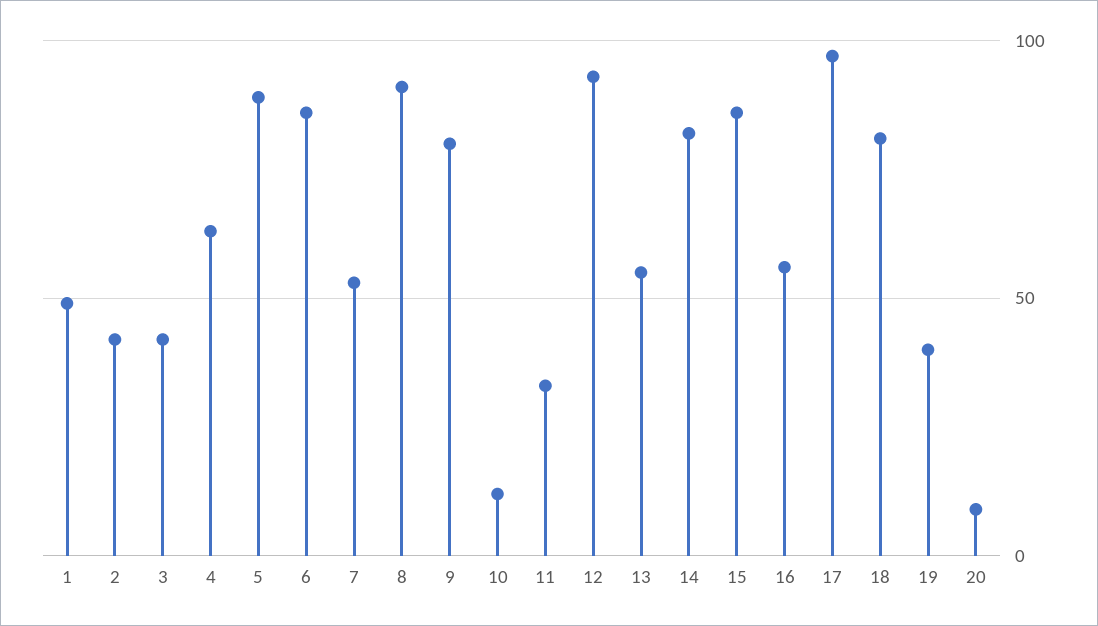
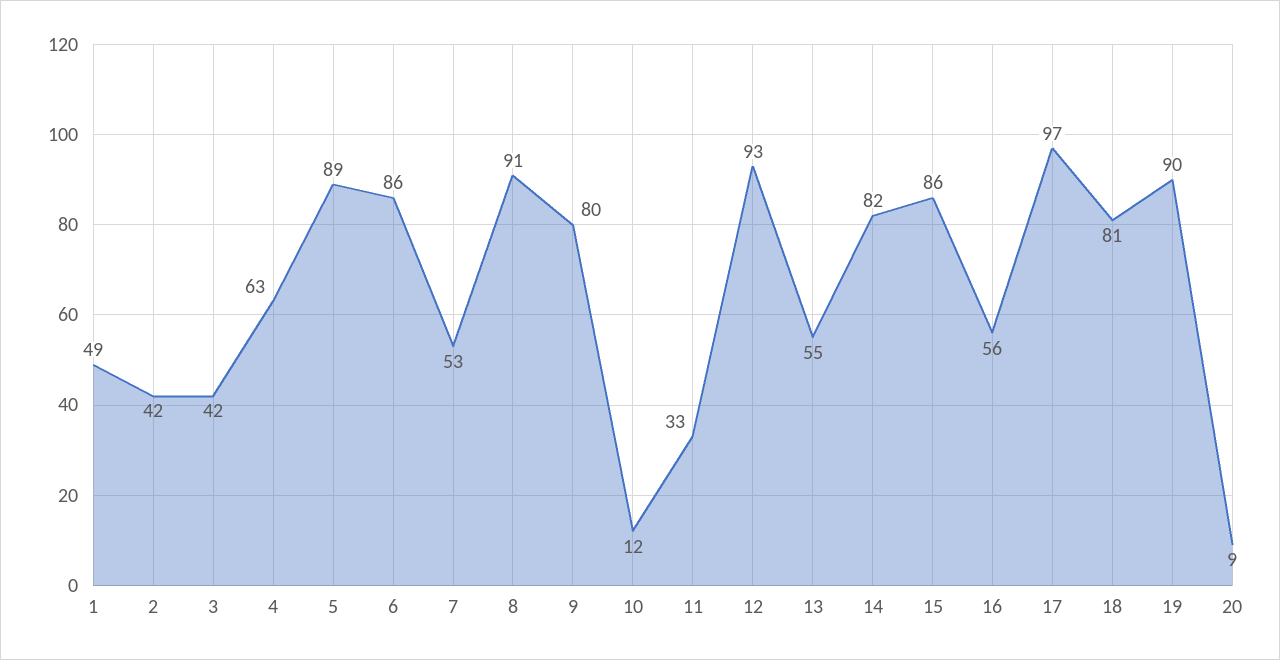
  {
    "1": 49,
    "2": 42,
    "3": 42,
    "4": 63,
    "5": 89,
    "6": 86,
    "7": 53,
    "8": 91,
    "9": 80,
    "10": 12,
    "11": 33,
    "12": 93,
    "13": 55,
    "14": 82,
    "15": 86,
    "16": 56,
    "17": 97,
    "18": 81,
-   "19": 40,
+   "19": 90,
    "20": 9
  }

